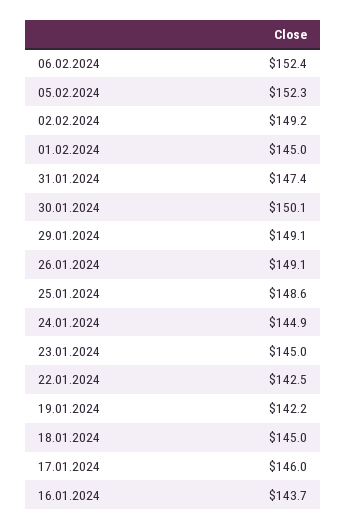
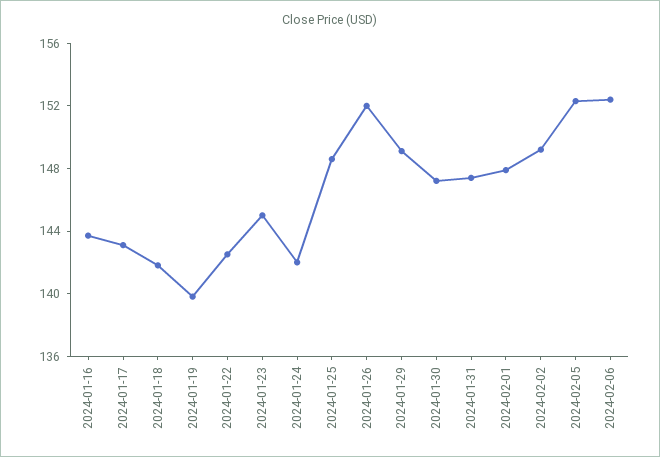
  {
    "06.02.2024": 152.4,
    "05.02.2024": 152.3,
    "02.02.2024": 149.2,
-   "01.02.2024": 145,
+   "01.02.2024": 148,
    "31.01.2024": 147.4,
-   "30.01.2024": 150.1,
+   "30.01.2024": 147,
    "29.01.2024": 149.1,
-   "26.01.2024": 149.1,
+   "26.01.2024": 152,
    "25.01.2024": 148.6,
-   "24.01.2024": 144.9,
+   "24.01.2024": 142,
    "23.01.2024": 145,
    "22.01.2024": 142.5,
-   "19.01.2024": 142.2,
+   "19.01.2024": 140,
-   "18.01.2024": 145,
+   "18.01.2024": 142,
-   "17.01.2024": 146,
+   "17.01.2024": 143,
    "16.01.2024": 143.7
  }

